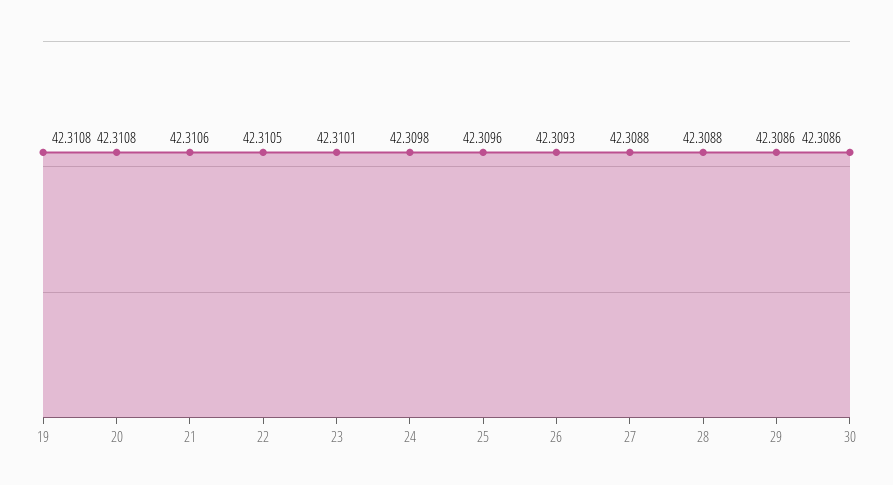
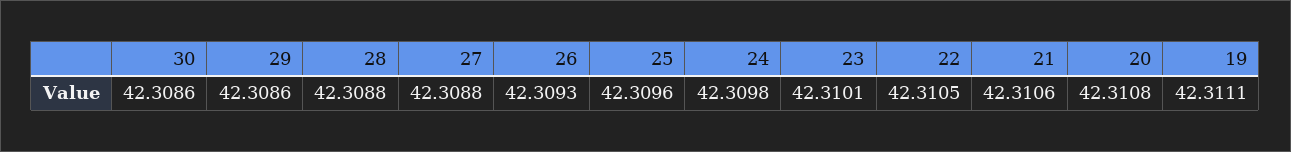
  {
-   "19": 42.3108,
+   "19": 42.3111,
    "20": 42.3108,
    "21": 42.3106,
    "22": 42.3105,
    "23": 42.3101,
    "24": 42.3098,
    "25": 42.3096,
    "26": 42.3093,
    "27": 42.3088,
    "28": 42.3088,
    "29": 42.3086,
    "30": 42.3086
  }

